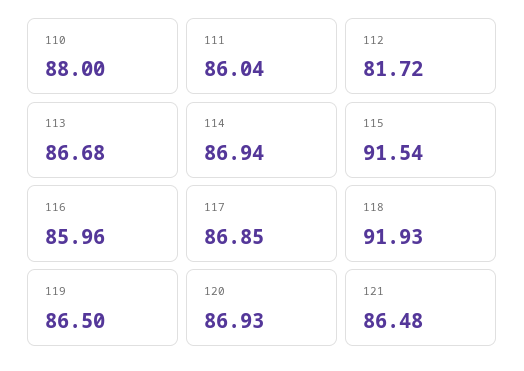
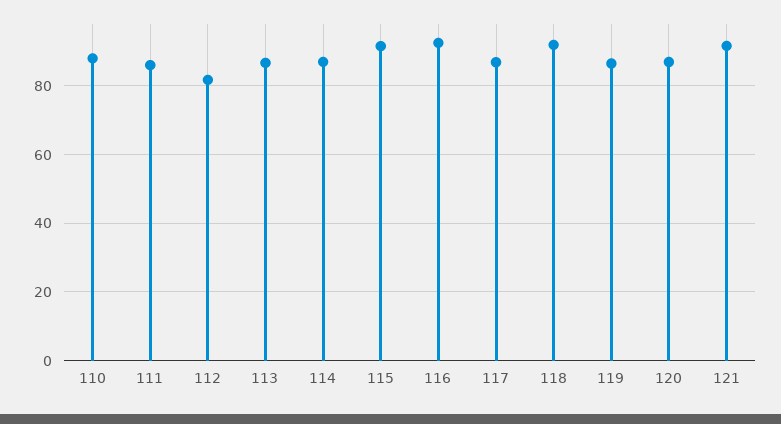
  {
    "110": 88,
    "111": 86.04,
    "112": 81.72,
    "113": 86.68,
    "114": 86.94,
    "115": 91.54,
-   "116": 85.96,
+   "116": 92,
    "117": 86.85,
    "118": 91.93,
    "119": 86.5,
    "120": 86.93,
-   "121": 86.48
+   "121": 92
  }

